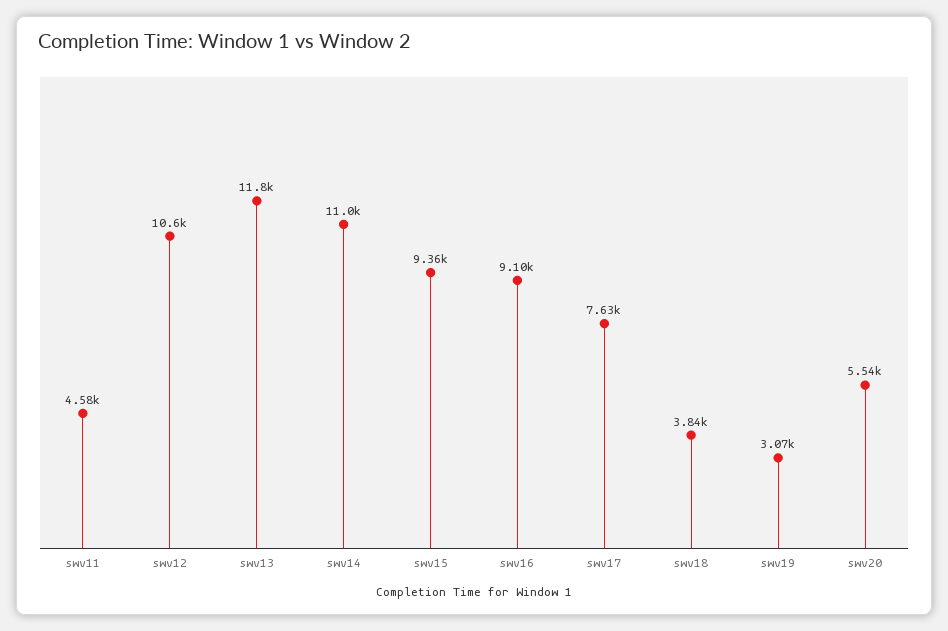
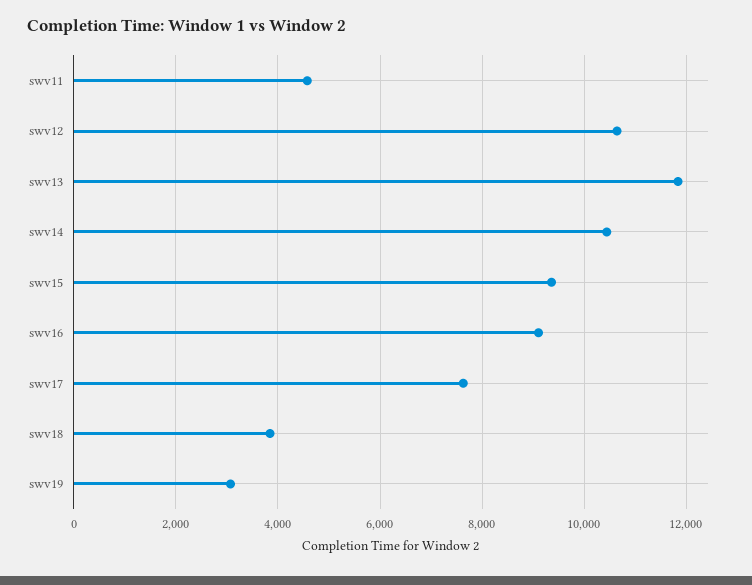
  {
    "swv11": 4580,
    "swv12": 10600,
    "swv13": 11800,
-   "swv14": 11000,
+   "swv14": 10400,
    "swv15": 9360,
    "swv16": 9100,
    "swv17": 7630,
    "swv18": 3840,
-   "swv19": 3070,
+   "swv19": 3070
-   "swv20": 5540
  }

